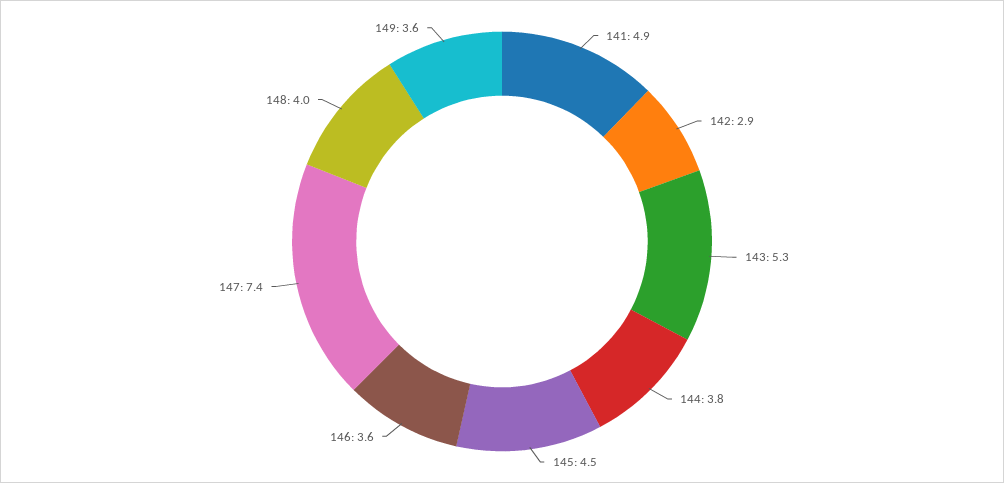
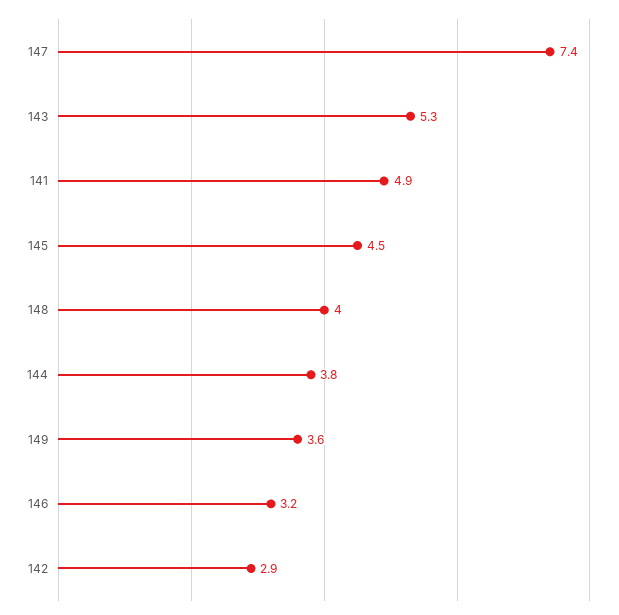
  {
    "141": 4.9,
    "142": 2.9,
    "143": 5.3,
    "144": 3.8,
    "145": 4.5,
-   "146": 3.6,
+   "146": 3.2,
    "147": 7.4,
    "148": 4,
    "149": 3.6
  }

